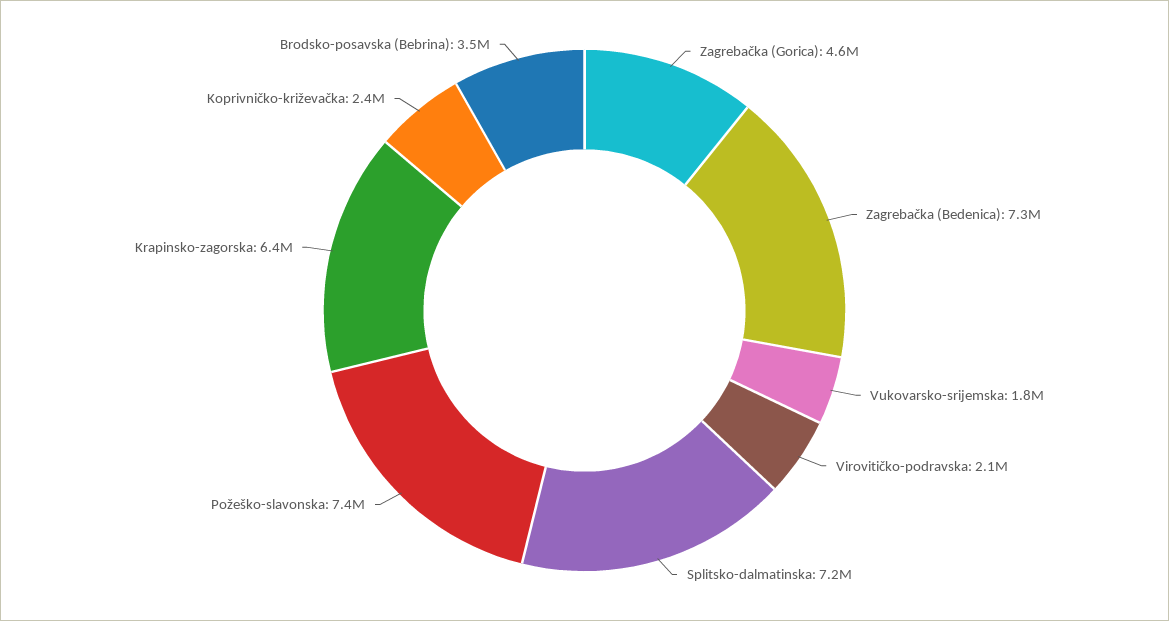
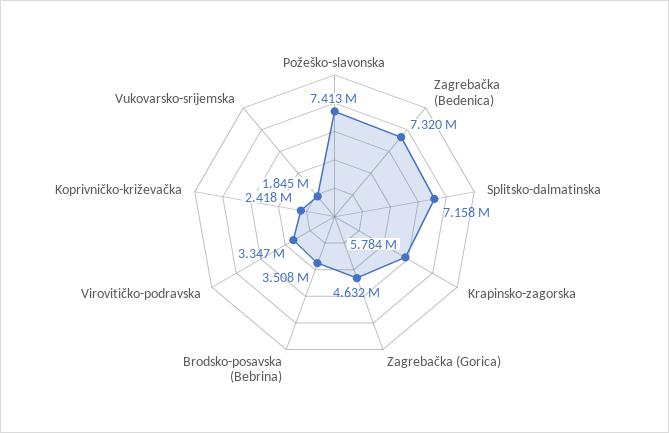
  {
    "Zagrebačka (Gorica)": 4632000,
    "Zagrebačka (Bedenica)": 7320000,
    "Vukovarsko-srijemska": 1845000,
-   "Virovitičko-podravska": 2100000,
+   "Virovitičko-podravska": 3347000,
    "Splitsko-dalmatinska": 7158000,
    "Požeško-slavonska": 7413000,
-   "Krapinsko-zagorska": 6400000,
+   "Krapinsko-zagorska": 5784000,
    "Koprivničko-križevačka": 2418000,
    "Brodsko-posavska (Bebrina)": 3508000
  }

